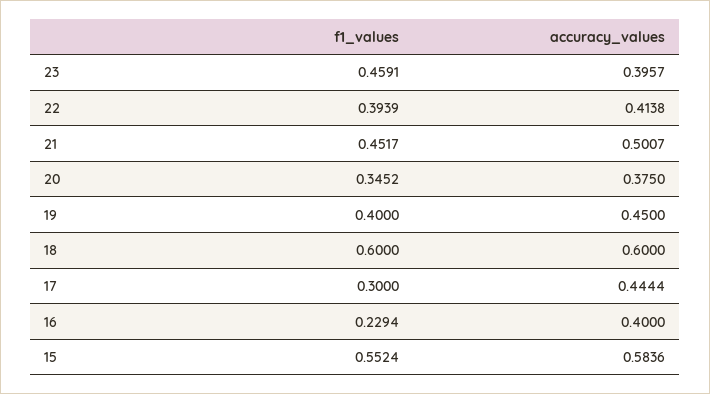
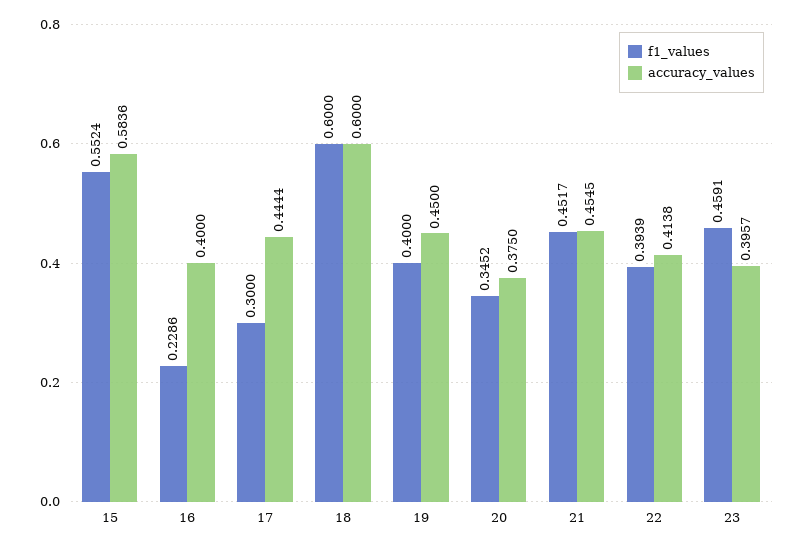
  {
    "f1_values": {
      "23": 0.4591,
      "22": 0.3939,
      "21": 0.4517,
      "20": 0.3452,
      "19": 0.4,
      "18": 0.6,
      "17": 0.3,
-     "16": 0.2294,
+     "16": 0.2286,
      "15": 0.5524
    },
    "accuracy_values": {
      "23": 0.3957,
      "22": 0.4138,
-     "21": 0.5007,
+     "21": 0.4545,
      "20": 0.375,
      "19": 0.45,
      "18": 0.6,
      "17": 0.4444,
      "16": 0.4,
      "15": 0.5836
    }
  }

